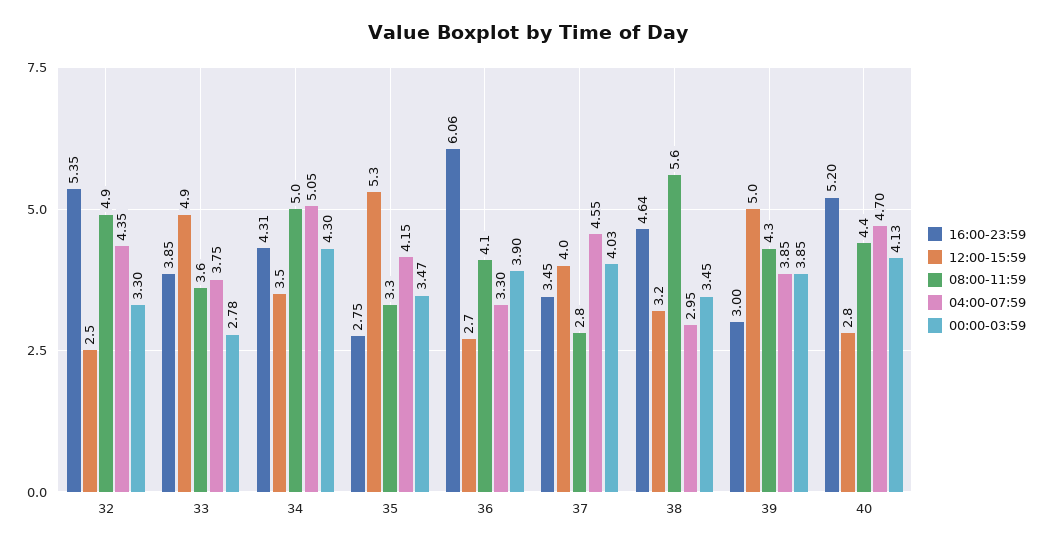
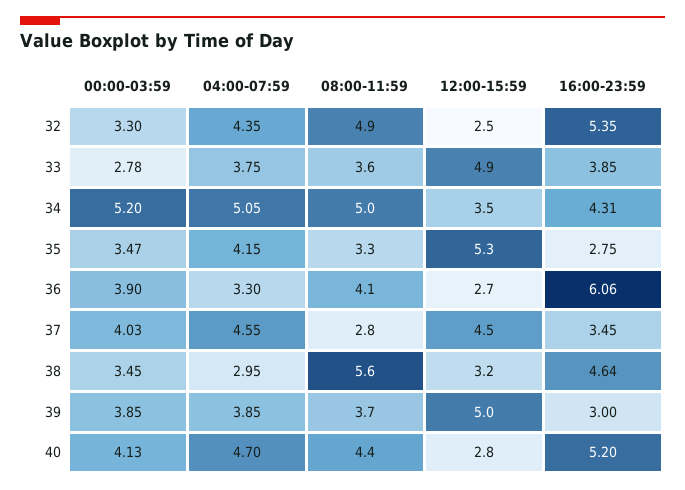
  {
    "16:00-23:59": {
      "32": 5.35,
      "33": 3.85,
      "34": 4.31,
      "35": 2.75,
      "36": 6.06,
      "37": 3.45,
      "38": 4.64,
      "39": 3,
      "40": 5.2
    },
    "12:00-15:59": {
      "32": 2.5,
      "33": 4.9,
      "34": 3.5,
      "35": 5.3,
      "36": 2.7,
-     "37": 4,
+     "37": 4.5,
      "38": 3.2,
      "39": 5,
      "40": 2.8
    },
    "08:00-11:59": {
      "32": 4.9,
      "33": 3.6,
      "34": 5,
      "35": 3.3,
      "36": 4.1,
      "37": 2.8,
      "38": 5.6,
-     "39": 4.3,
+     "39": 3.7,
      "40": 4.4
    },
    "04:00-07:59": {
      "32": 4.35,
      "33": 3.75,
      "34": 5.05,
      "35": 4.15,
      "36": 3.3,
      "37": 4.55,
      "38": 2.95,
      "39": 3.85,
      "40": 4.7
    },
    "00:00-03:59": {
      "32": 3.3,
      "33": 2.78,
-     "34": 4.3,
+     "34": 5.2,
      "35": 3.47,
      "36": 3.9,
      "37": 4.03,
      "38": 3.45,
      "39": 3.85,
      "40": 4.13
    }
  }

